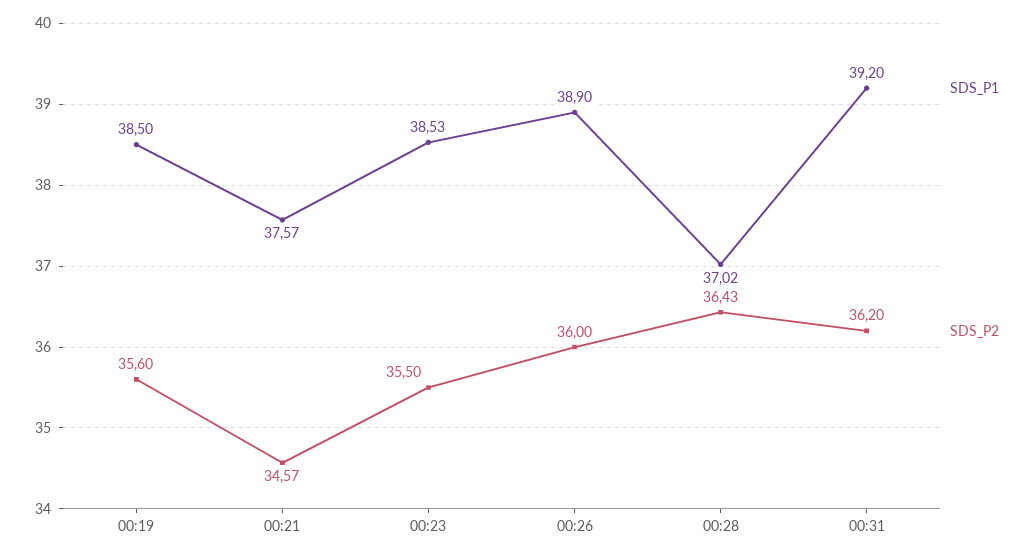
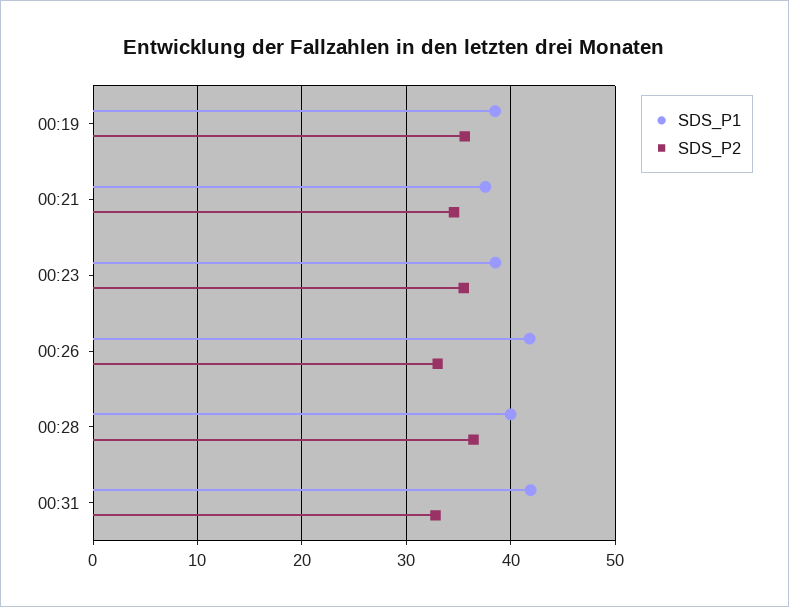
  {
    "SDS_P1": {
      "00:19": 38.5,
      "00:21": 37.57,
      "00:23": 38.53,
-     "00:26": 38.9,
+     "00:26": 42,
-     "00:28": 37.02,
+     "00:28": 40,
-     "00:31": 39.2
+     "00:31": 42
    },
    "SDS_P2": {
      "00:19": 35.6,
      "00:21": 34.57,
      "00:23": 35.5,
-     "00:26": 36,
+     "00:26": 33,
      "00:28": 36.43,
-     "00:31": 36.2
+     "00:31": 33
    }
  }

